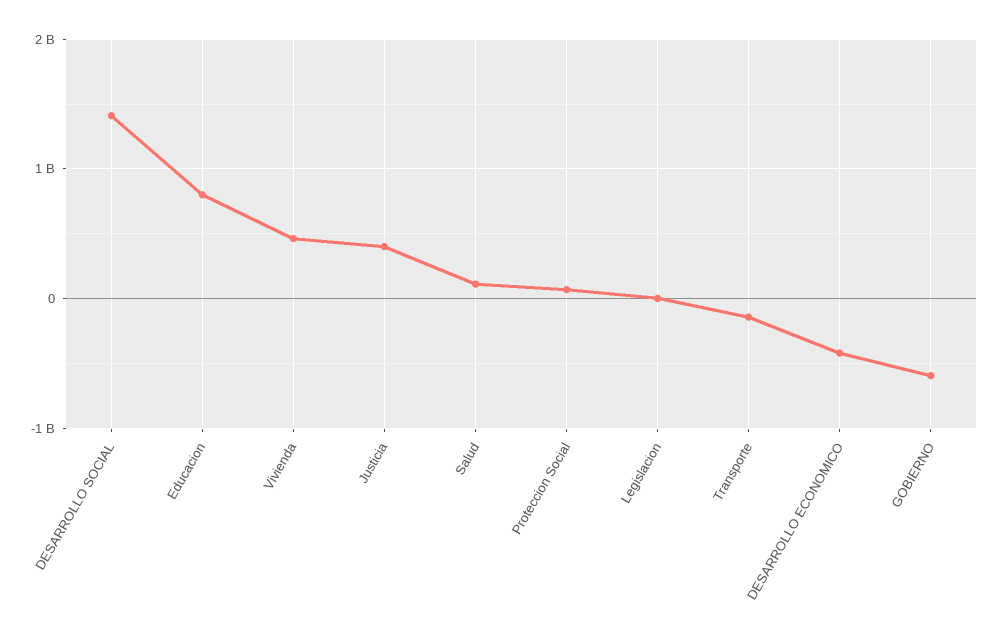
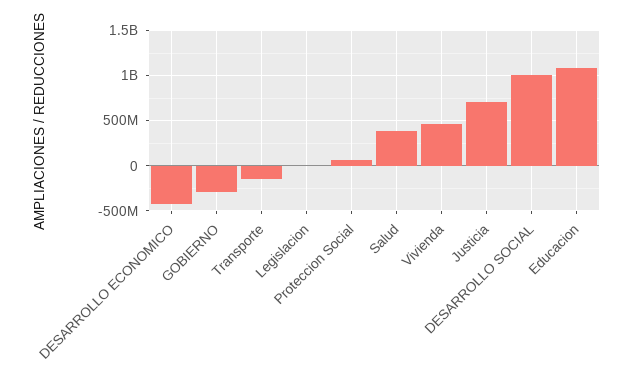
  {
-   "DESARROLLO SOCIAL": 1400000000,
+   "DESARROLLO SOCIAL": 1000000000,
-   "Educacion": 800000000,
+   "Educacion": 1100000000,
    "Vivienda": 500000000,
-   "Justicia": 400000000,
+   "Justicia": 700000000,
-   "Salud": 100000000,
+   "Salud": 400000000,
    "Proteccion Social": 100000000,
    "Legislacion": 0,
    "Transporte": -100000000,
    "DESARROLLO ECONOMICO": -400000000,
-   "GOBIERNO": -600000000
+   "GOBIERNO": -300000000
  }

